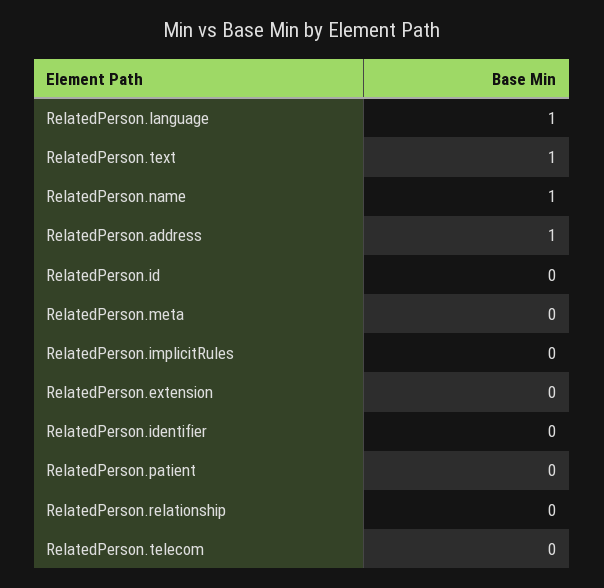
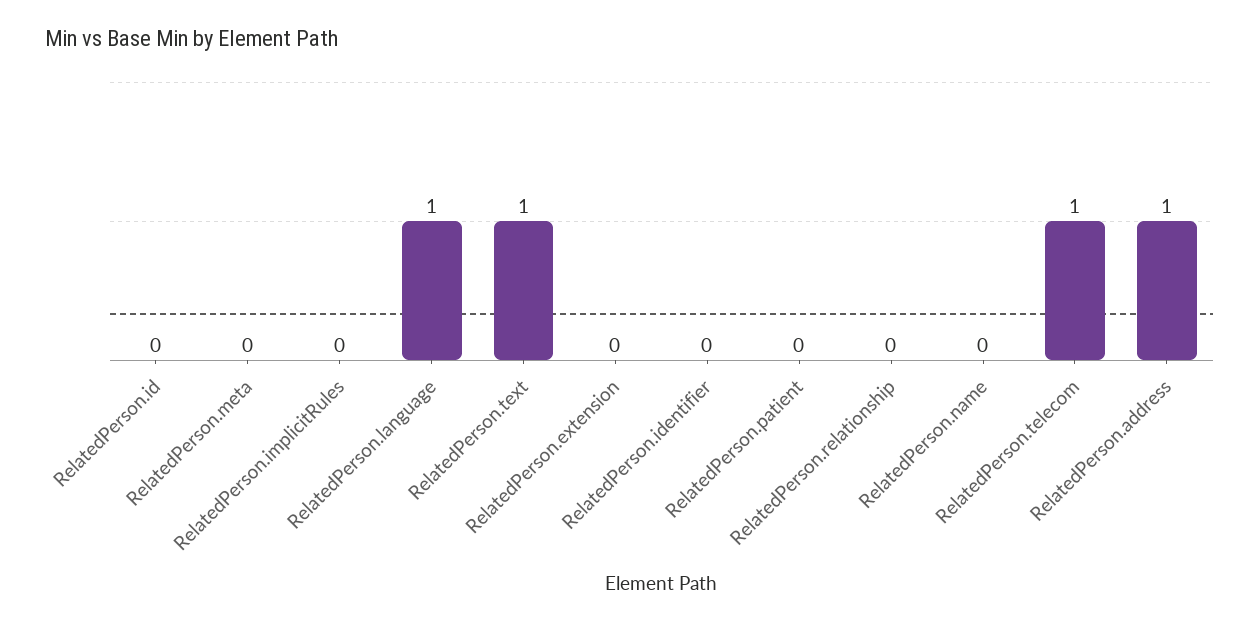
  {
    "RelatedPerson.language": 1,
    "RelatedPerson.text": 1,
-   "RelatedPerson.name": 1,
+   "RelatedPerson.name": 0,
    "RelatedPerson.address": 1,
    "RelatedPerson.id": 0,
    "RelatedPerson.meta": 0,
    "RelatedPerson.implicitRules": 0,
    "RelatedPerson.extension": 0,
    "RelatedPerson.identifier": 0,
    "RelatedPerson.patient": 0,
    "RelatedPerson.relationship": 0,
-   "RelatedPerson.telecom": 0
+   "RelatedPerson.telecom": 1
  }

